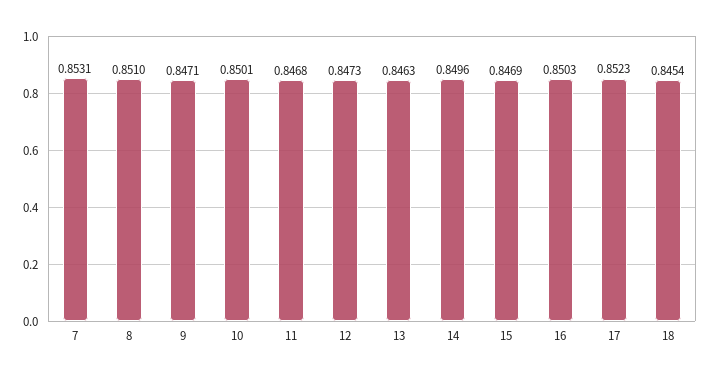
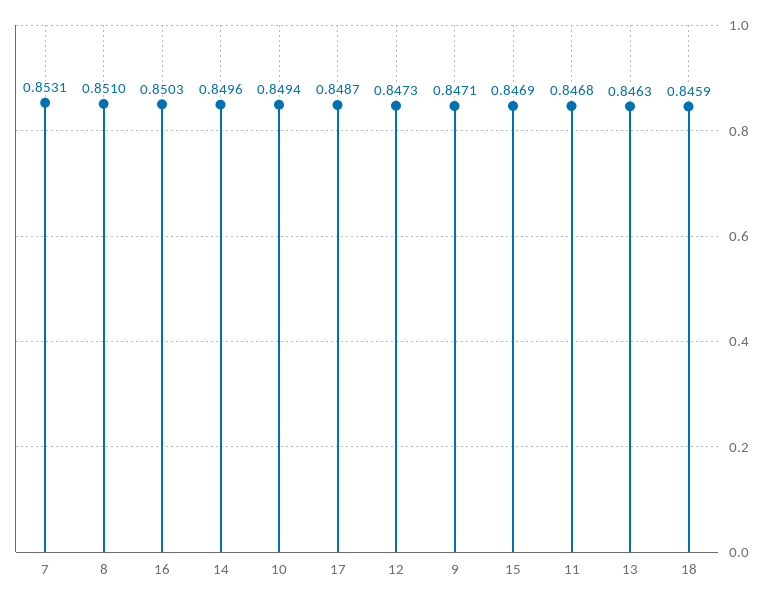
  {
    "7": 0.8531,
    "8": 0.851,
    "9": 0.8471,
-   "10": 0.8501,
+   "10": 0.8494,
    "11": 0.8468,
    "12": 0.8473,
    "13": 0.8463,
    "14": 0.8496,
    "15": 0.8469,
    "16": 0.8503,
-   "17": 0.8523,
+   "17": 0.8487,
-   "18": 0.8454
+   "18": 0.8459
  }

